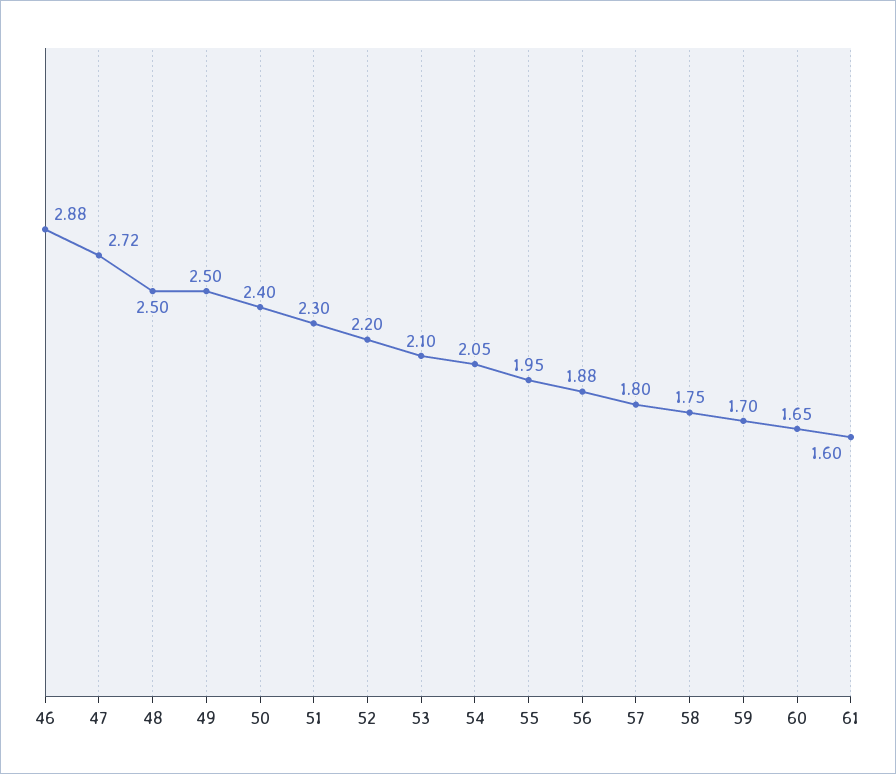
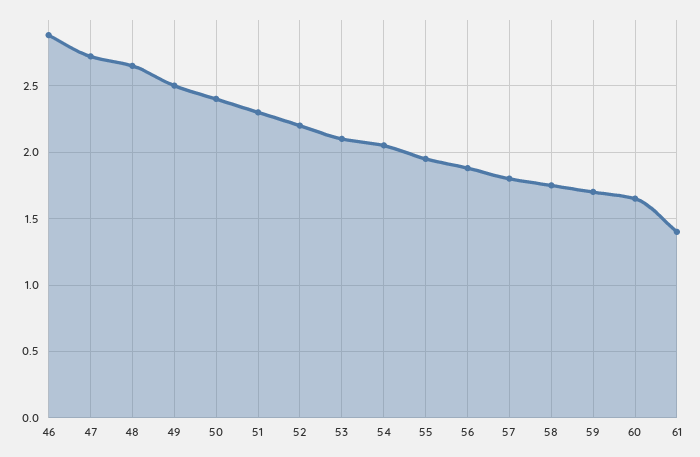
  {
    "46": 2.88,
    "47": 2.72,
-   "48": 2.5,
+   "48": 2.65,
    "49": 2.5,
    "50": 2.4,
    "51": 2.3,
    "52": 2.2,
    "53": 2.1,
    "54": 2.05,
    "55": 1.95,
    "56": 1.88,
    "57": 1.8,
    "58": 1.75,
    "59": 1.7,
    "60": 1.65,
-   "61": 1.6
+   "61": 1.4
  }

